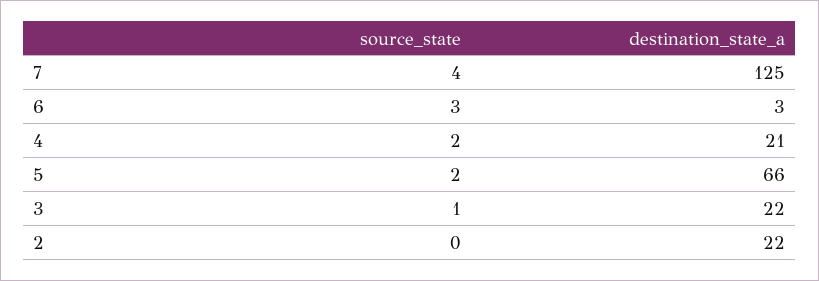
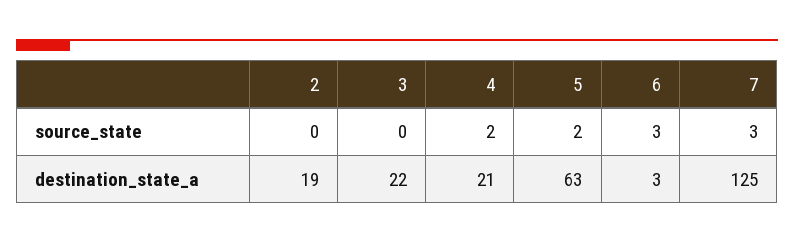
  {
    "source_state": {
-     "7": 4,
+     "7": 3,
      "6": 3,
      "4": 2,
      "5": 2,
-     "3": 1,
+     "3": 0,
      "2": 0
    },
    "destination_state_a": {
      "7": 125,
      "6": 3,
      "4": 21,
-     "5": 66,
+     "5": 63,
      "3": 22,
-     "2": 22
+     "2": 19
    }
  }

